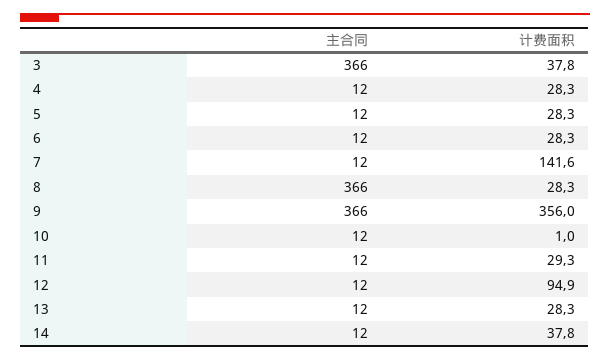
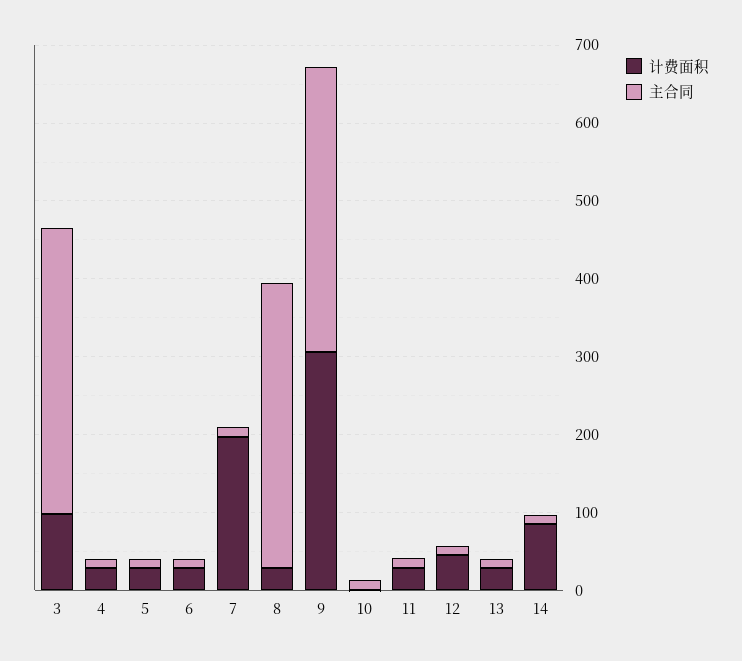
  {
    "主合同": {
      "3": 366,
      "4": 12,
      "5": 12,
      "6": 12,
      "7": 12,
      "8": 366,
      "9": 366,
      "10": 12,
      "11": 12,
      "12": 12,
      "13": 12,
      "14": 12
    },
    "计费面积": {
-     "3": 37.8,
+     "3": 100,
      "4": 28.3,
      "5": 28.3,
      "6": 28.3,
-     "7": 141.6,
+     "7": 200,
      "8": 28.3,
-     "9": 356,
+     "9": 300,
      "10": 1,
      "11": 29.3,
-     "12": 94.9,
+     "12": 40,
      "13": 28.3,
-     "14": 37.8
+     "14": 80
    }
  }

